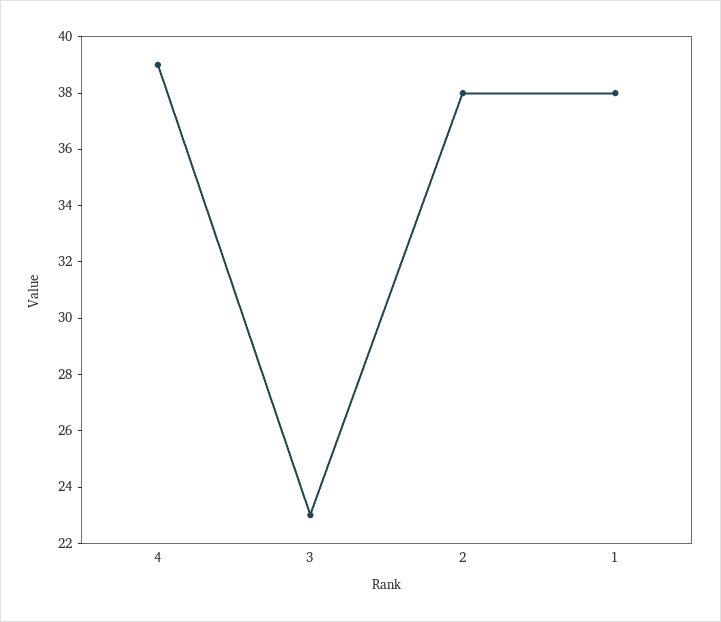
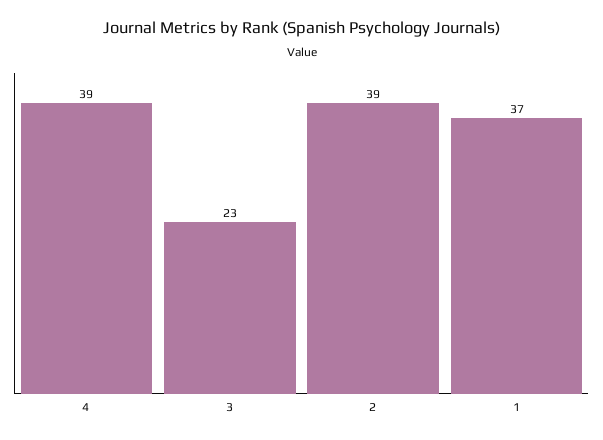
  {
    "4": 39,
    "3": 23,
-   "2": 38,
+   "2": 39,
-   "1": 38
+   "1": 37
  }

